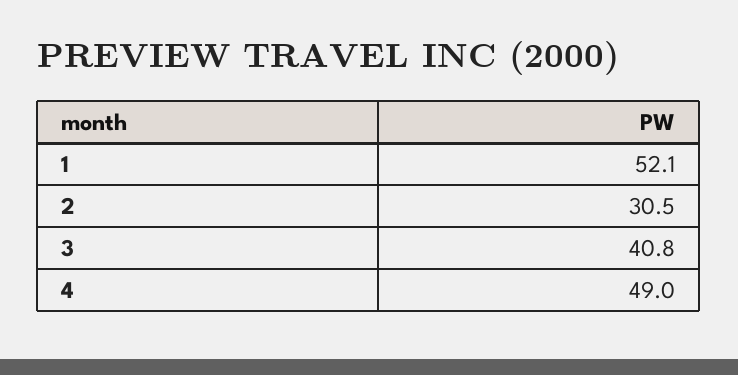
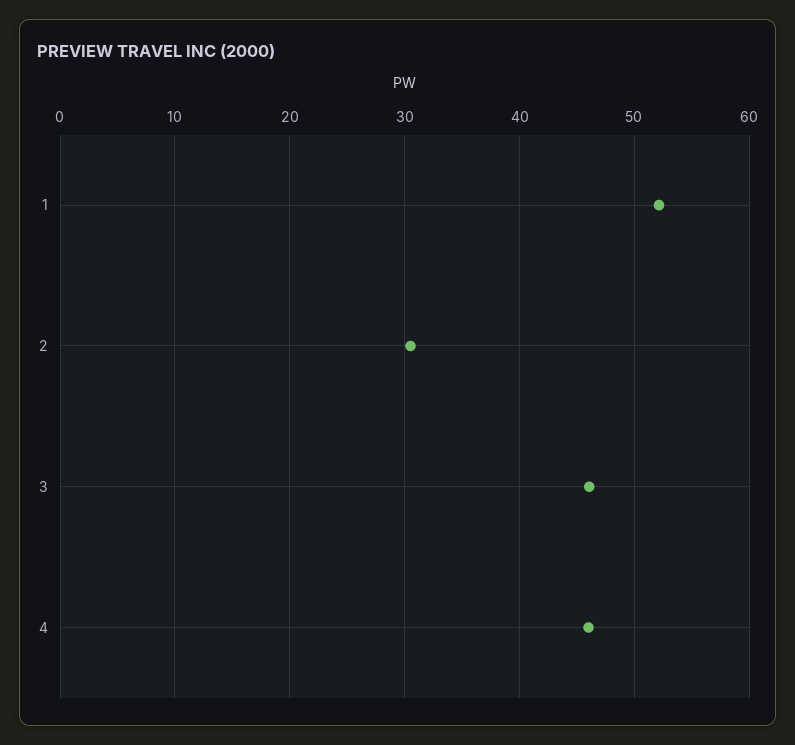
  {
    "1": 52.1,
    "2": 30.5,
-   "3": 40.8,
+   "3": 46,
-   "4": 49
+   "4": 46
  }

